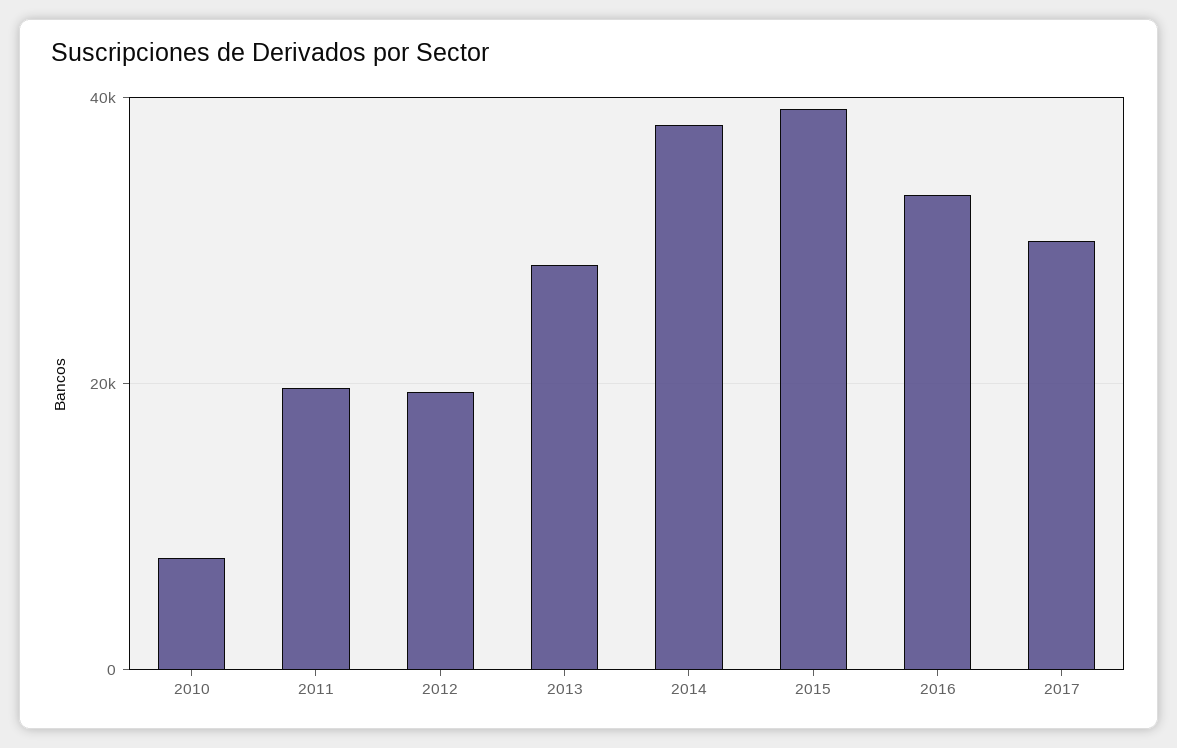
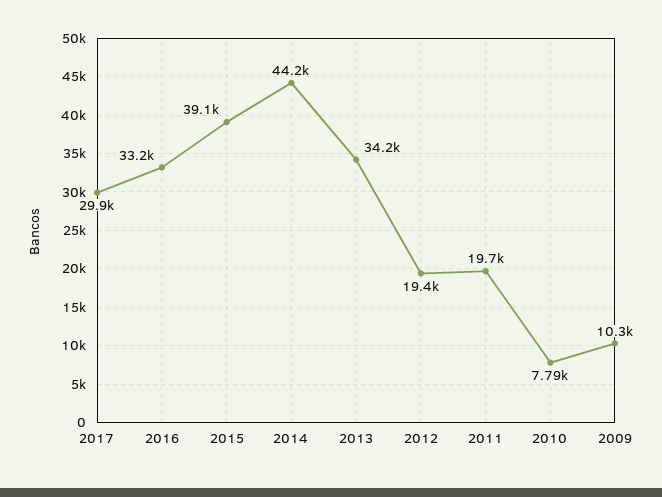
  {
    "2010": 7790,
    "2011": 19700,
    "2012": 19400,
-   "2013": 28000,
+   "2013": 34200,
-   "2014": 38000,
+   "2014": 44200,
    "2015": 39100,
    "2016": 33200,
-   "2017": 29900
+   "2017": 29900,
+   "2009": 10300
  }

